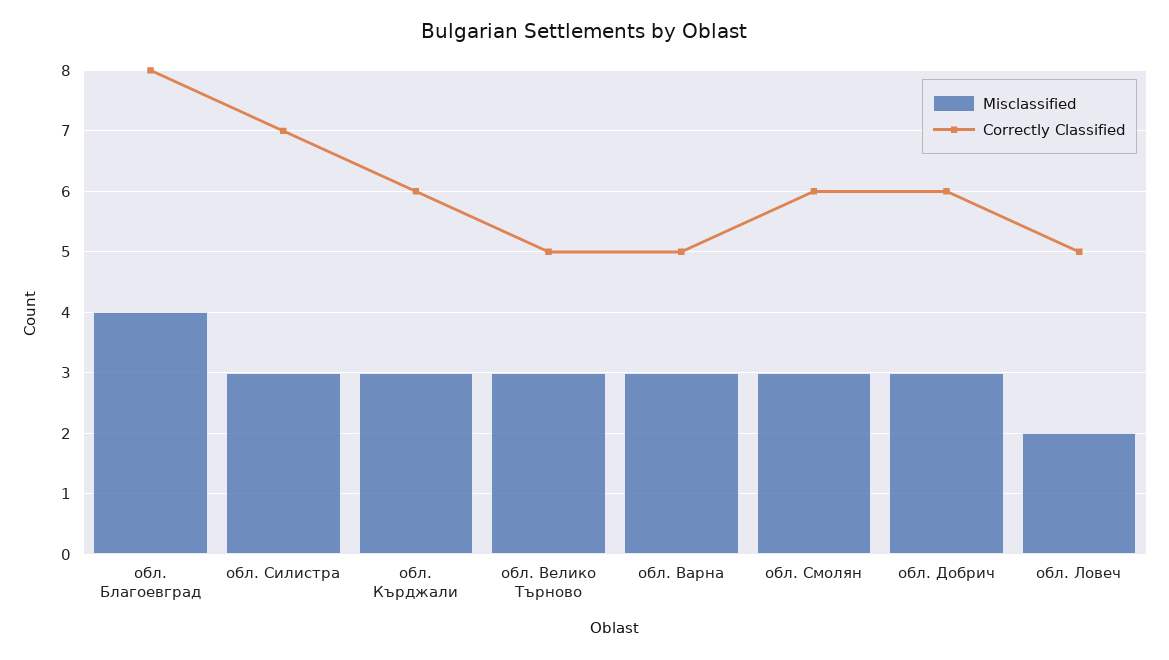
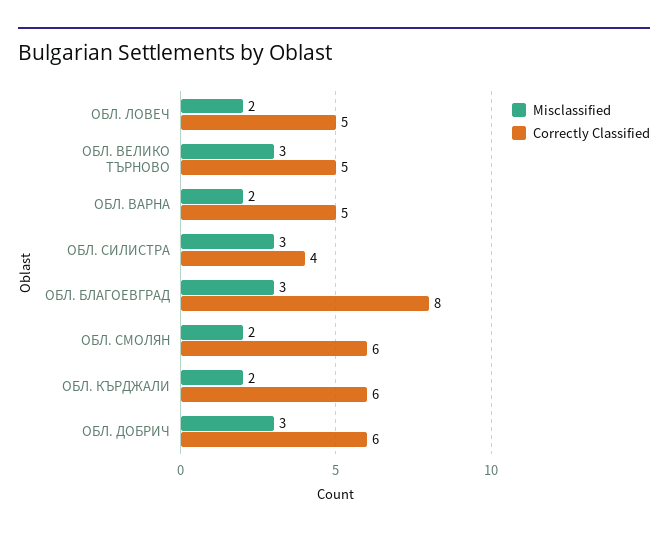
  {
    "Misclassified": {
-     "обл. Благоевград": 4,
+     "обл. Благоевград": 3,
      "обл. Силистра": 3,
-     "обл. Кърджали": 3,
+     "обл. Кърджали": 2,
      "обл. Велико Търново": 3,
-     "обл. Варна": 3,
+     "обл. Варна": 2,
-     "обл. Смолян": 3,
+     "обл. Смолян": 2,
      "обл. Добрич": 3,
      "обл. Ловеч": 2
    },
    "Correctly Classified": {
      "обл. Благоевград": 8,
-     "обл. Силистра": 7,
+     "обл. Силистра": 4,
      "обл. Кърджали": 6,
      "обл. Велико Търново": 5,
      "обл. Варна": 5,
      "обл. Смолян": 6,
      "обл. Добрич": 6,
      "обл. Ловеч": 5
    }
  }

